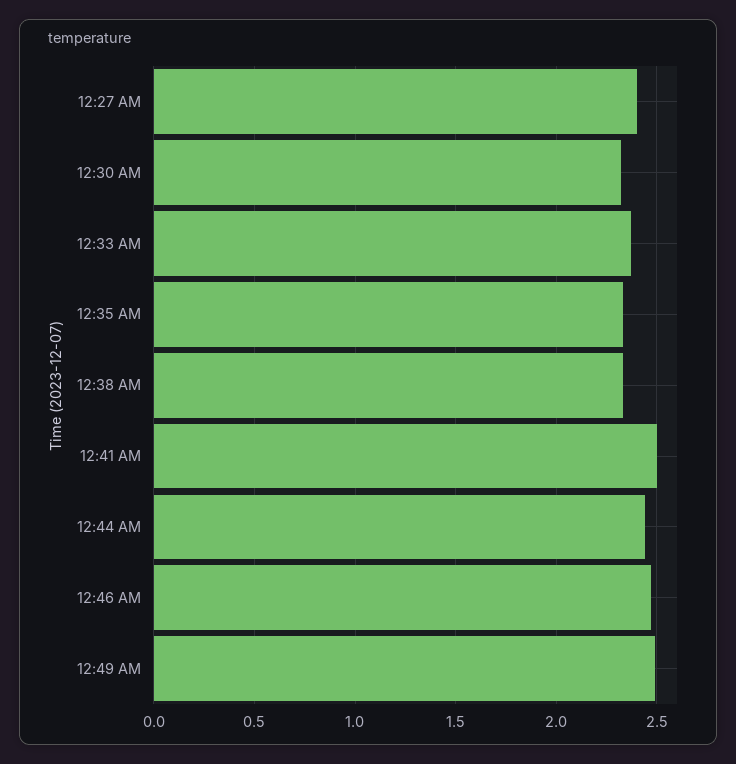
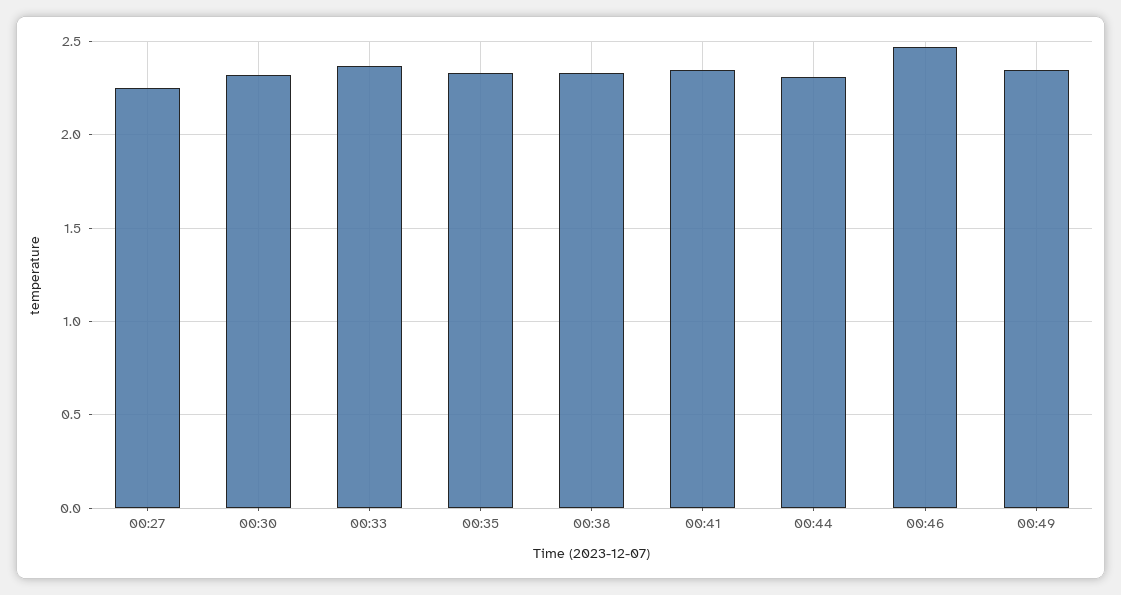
  {
-   "12:27 AM": 2.4,
+   "12:27 AM": 2.25,
    "12:30 AM": 2.3,
    "12:33 AM": 2.35,
    "12:35 AM": 2.35,
    "12:38 AM": 2.35,
-   "12:41 AM": 2.5,
+   "12:41 AM": 2.35,
-   "12:44 AM": 2.45,
+   "12:44 AM": 2.3,
    "12:46 AM": 2.45,
-   "12:49 AM": 2.5
+   "12:49 AM": 2.35
  }

